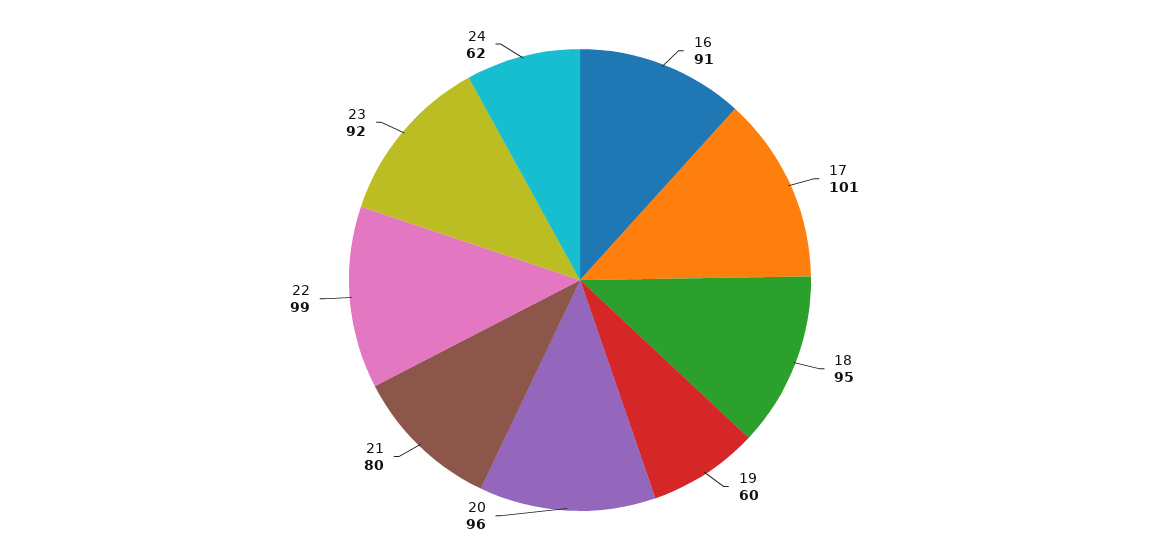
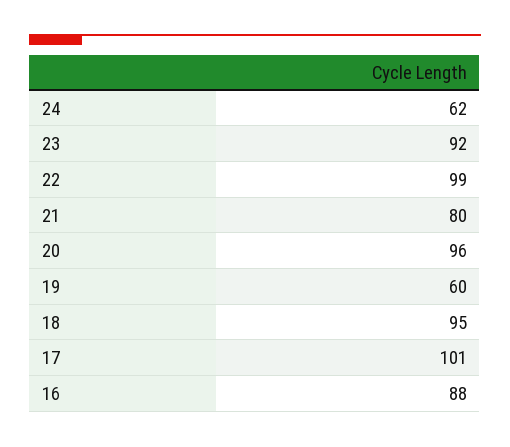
  {
-   "16": 91,
+   "16": 88,
    "17": 101,
    "18": 95,
    "19": 60,
    "20": 96,
    "21": 80,
    "22": 99,
    "23": 92,
    "24": 62
  }

